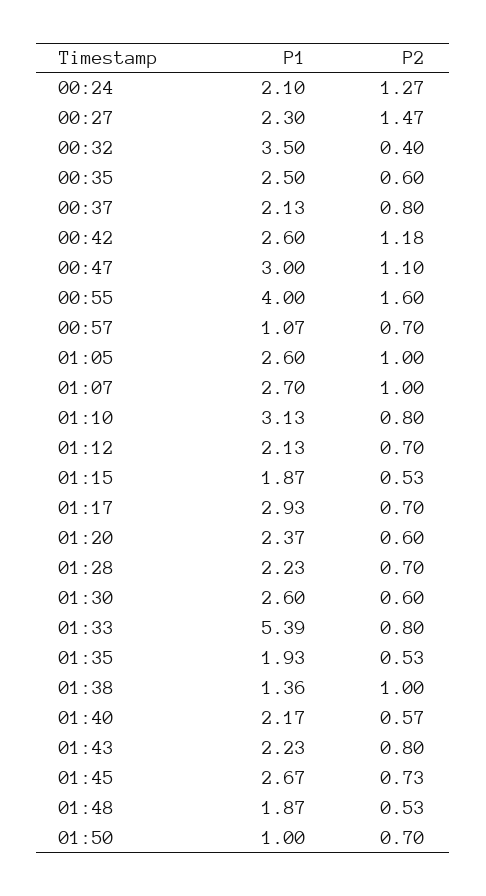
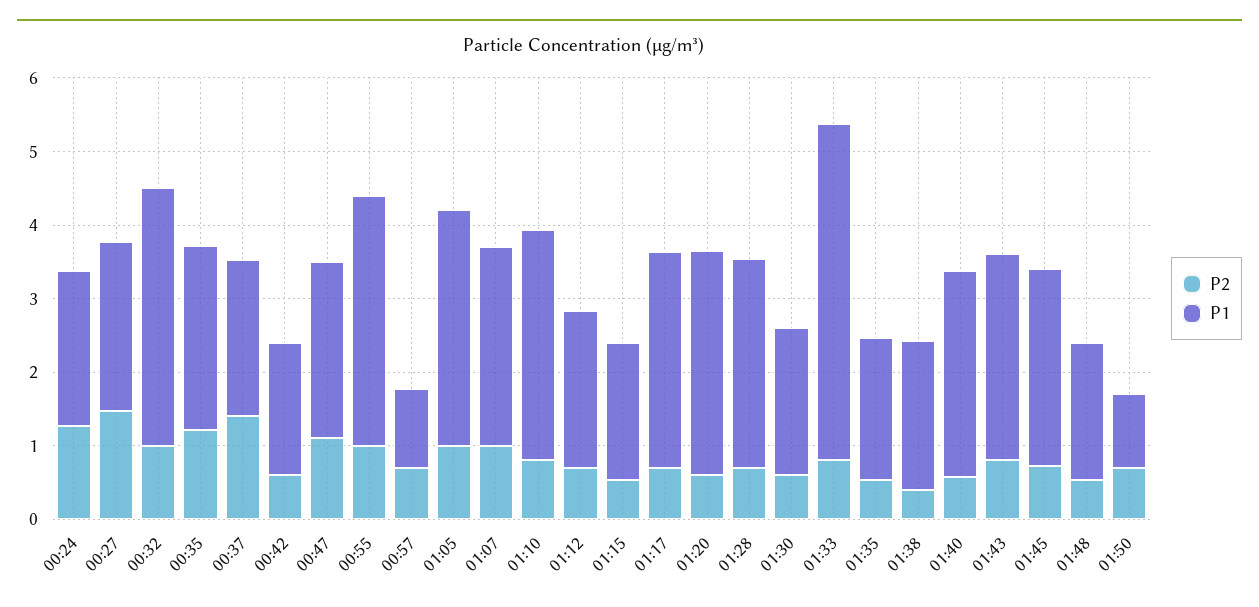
  {
    "P1": {
      "00:24": 2.1,
      "00:27": 2.3,
      "00:32": 3.5,
      "00:35": 2.5,
      "00:37": 2.13,
-     "00:42": 2.6,
+     "00:42": 1.8,
-     "00:47": 3,
+     "00:47": 2.4,
-     "00:55": 4,
+     "00:55": 3.4,
      "00:57": 1.07,
-     "01:05": 2.6,
+     "01:05": 3.2,
      "01:07": 2.7,
      "01:10": 3.13,
      "01:12": 2.13,
      "01:15": 1.87,
      "01:17": 2.93,
-     "01:20": 2.37,
+     "01:20": 3,
-     "01:28": 2.23,
+     "01:28": 2.8,
-     "01:30": 2.6,
+     "01:30": 2,
-     "01:33": 5.39,
+     "01:33": 4.6,
      "01:35": 1.93,
-     "01:38": 1.36,
+     "01:38": 2,
-     "01:40": 2.17,
+     "01:40": 2.8,
-     "01:43": 2.23,
+     "01:43": 2.8,
      "01:45": 2.67,
      "01:48": 1.87,
      "01:50": 1
    },
    "P2": {
      "00:24": 1.27,
      "00:27": 1.47,
-     "00:32": 0.4,
+     "00:32": 1,
-     "00:35": 0.6,
+     "00:35": 1.2,
-     "00:37": 0.8,
+     "00:37": 1.4,
-     "00:42": 1.18,
+     "00:42": 0.6,
      "00:47": 1.1,
-     "00:55": 1.6,
+     "00:55": 1,
      "00:57": 0.7,
      "01:05": 1,
      "01:07": 1,
      "01:10": 0.8,
      "01:12": 0.7,
      "01:15": 0.53,
      "01:17": 0.7,
      "01:20": 0.6,
      "01:28": 0.7,
      "01:30": 0.6,
      "01:33": 0.8,
      "01:35": 0.53,
-     "01:38": 1,
+     "01:38": 0.4,
      "01:40": 0.57,
      "01:43": 0.8,
      "01:45": 0.73,
      "01:48": 0.53,
      "01:50": 0.7
    }
  }

